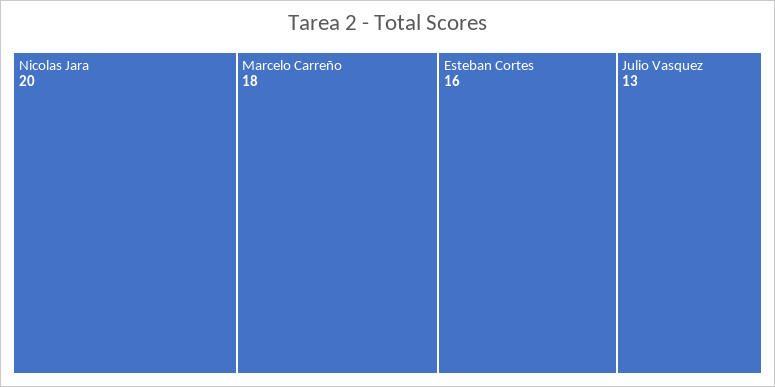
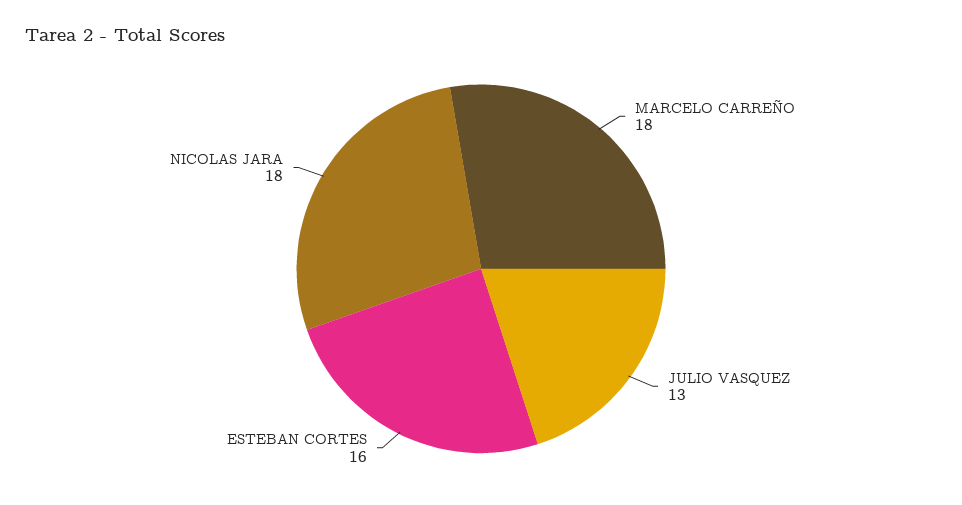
  {
-   "Nicolas Jara": 20,
+   "Nicolas Jara": 18,
    "Marcelo Carreño": 18,
    "Esteban Cortes": 16,
    "Julio Vasquez": 13
  }

